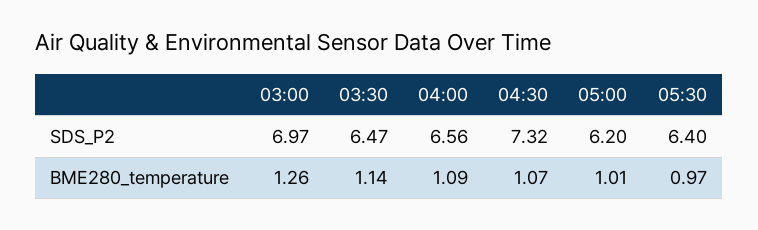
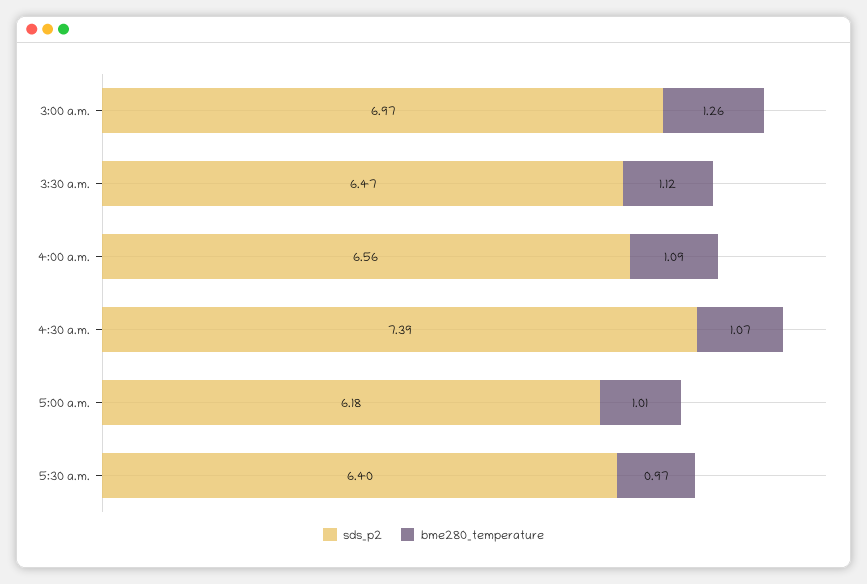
  {
    "SDS_P2": {
      "03:00": 6.97,
      "03:30": 6.47,
      "04:00": 6.56,
-     "04:30": 7.32,
+     "04:30": 7.39,
-     "05:00": 6.2,
+     "05:00": 6.18,
      "05:30": 6.4
    },
    "BME280_temperature": {
      "03:00": 1.26,
-     "03:30": 1.14,
+     "03:30": 1.12,
      "04:00": 1.09,
      "04:30": 1.07,
      "05:00": 1.01,
      "05:30": 0.97
    }
  }

